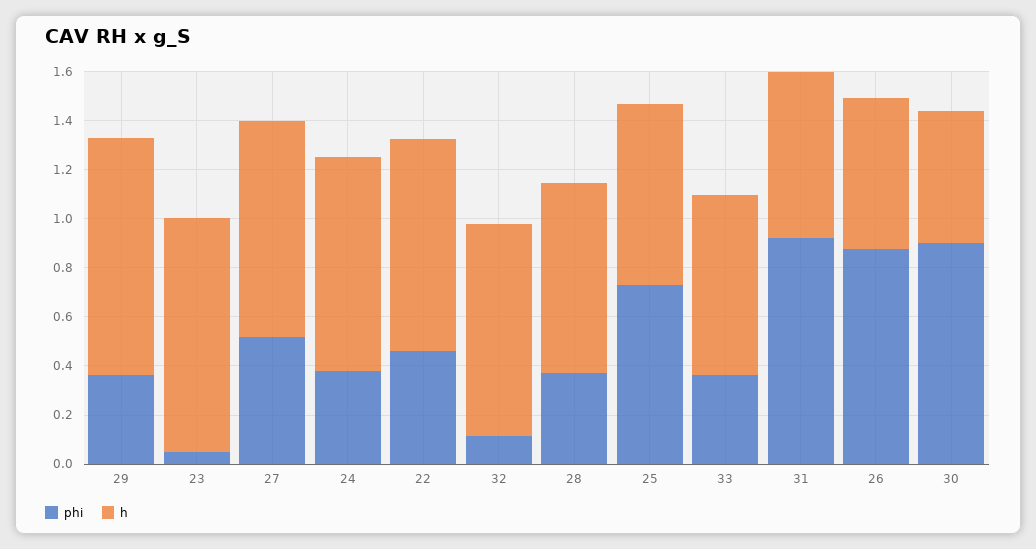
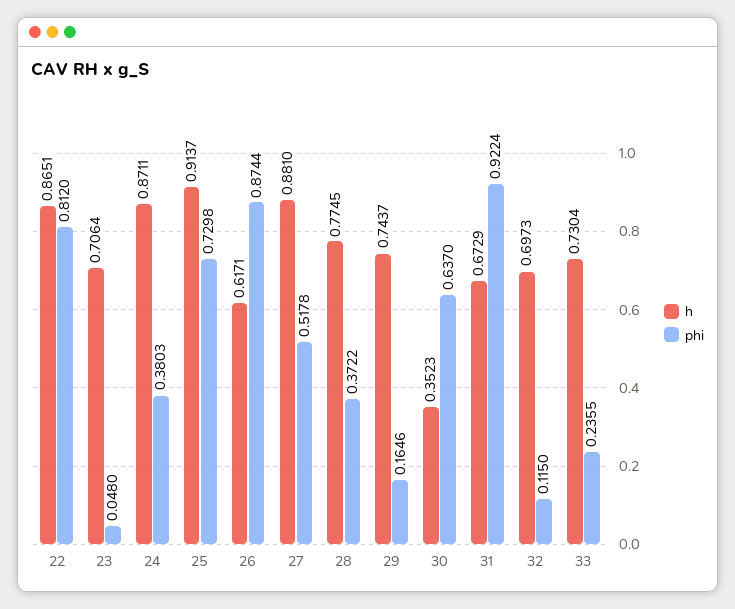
  {
    "phi": {
-     "29": 0.35,
+     "29": 0.1646,
      "23": 0.048,
      "27": 0.5178,
      "24": 0.3803,
-     "22": 0.45,
+     "22": 0.812,
      "32": 0.115,
      "28": 0.3722,
      "25": 0.7298,
-     "33": 0.35,
+     "33": 0.2355,
      "31": 0.9224,
      "26": 0.8744,
-     "30": 0.9
+     "30": 0.637
    },
    "h": {
-     "29": 0.95,
+     "29": 0.7437,
-     "23": 0.95,
+     "23": 0.7064,
      "27": 0.881,
      "24": 0.8711,
      "22": 0.8651,
-     "32": 0.85,
+     "32": 0.6973,
      "28": 0.7745,
-     "25": 0.75,
+     "25": 0.9137,
      "33": 0.7304,
      "31": 0.6729,
      "26": 0.6171,
-     "30": 0.55
+     "30": 0.3523
    }
  }

